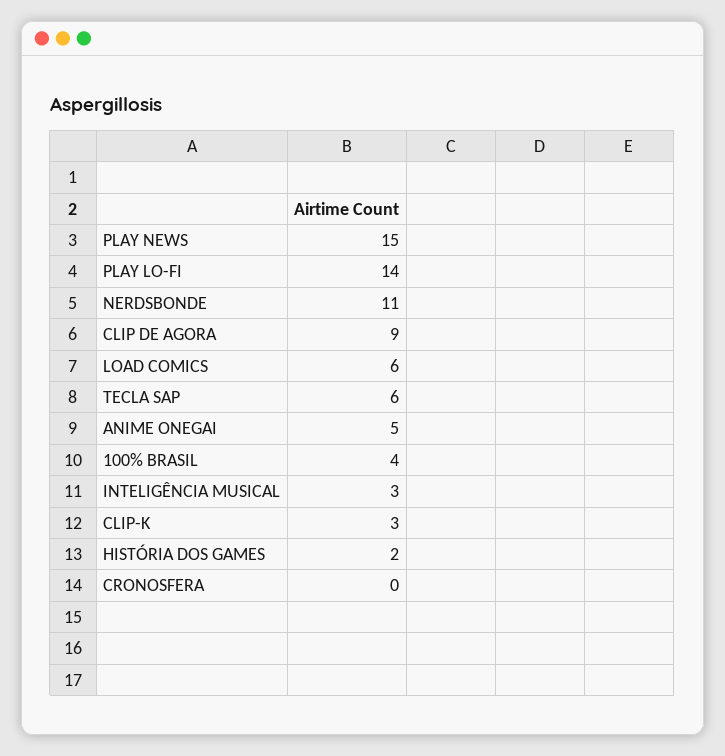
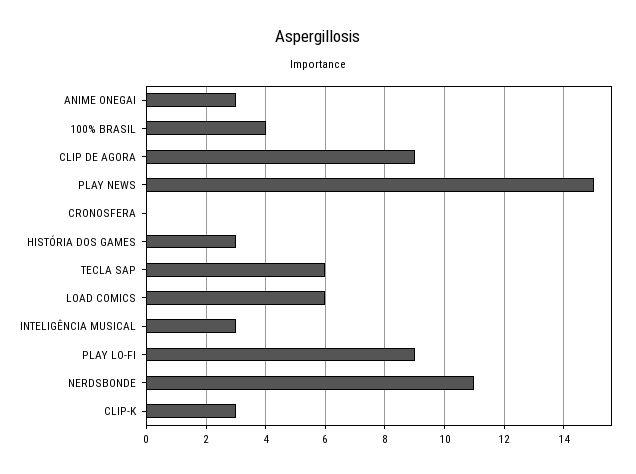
  {
    "PLAY NEWS": 15,
-   "PLAY LO-FI": 14,
+   "PLAY LO-FI": 9,
    "NERDSBONDE": 11,
    "CLIP DE AGORA": 9,
    "LOAD COMICS": 6,
    "TECLA SAP": 6,
-   "ANIME ONEGAI": 5,
+   "ANIME ONEGAI": 3,
    "100% BRASIL": 4,
    "INTELIGÊNCIA MUSICAL": 3,
    "CLIP-K": 3,
-   "HISTÓRIA DOS GAMES": 2,
+   "HISTÓRIA DOS GAMES": 3,
    "CRONOSFERA": 0
  }

